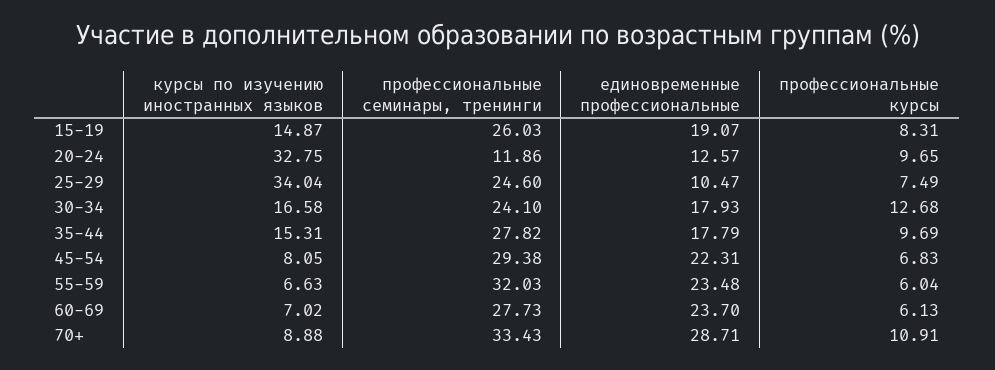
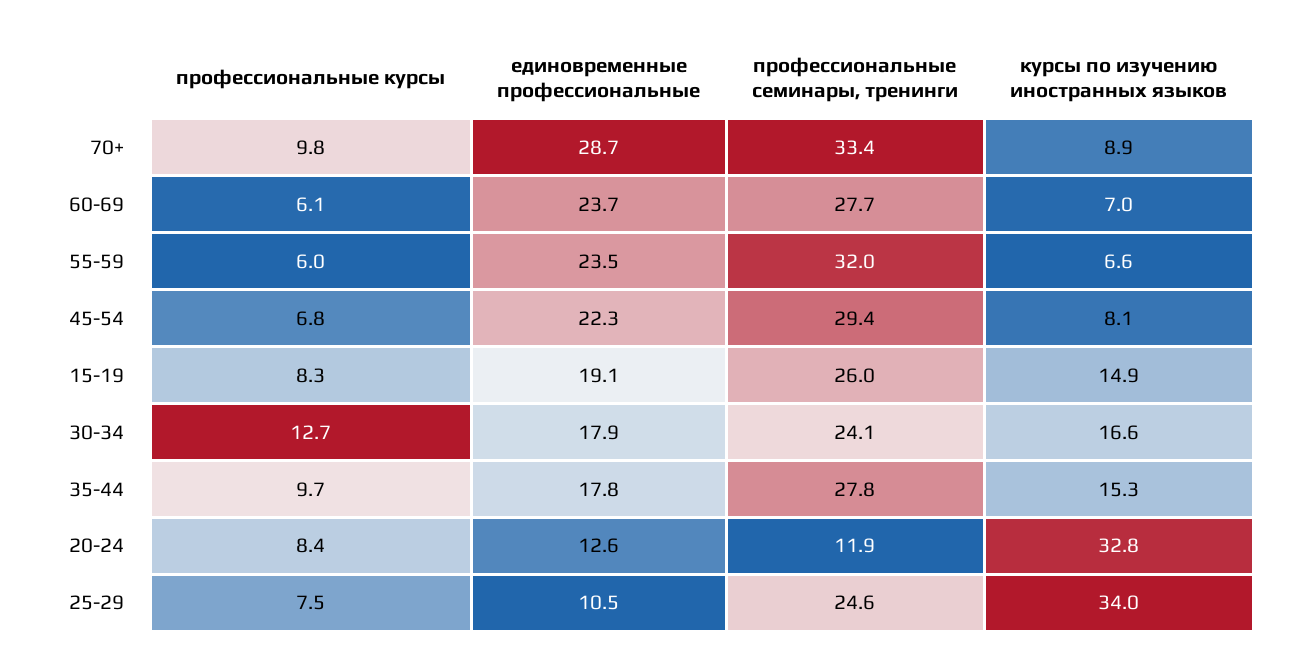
  {
    "курсы по изучению иностранных языков": {
      "15-19": 14.87,
      "20-24": 32.75,
      "25-29": 34.04,
      "30-34": 16.58,
      "35-44": 15.31,
      "45-54": 8.05,
      "55-59": 6.63,
      "60-69": 7.02,
      "70+": 8.88
    },
    "профессиональные семинары, тренинги": {
      "15-19": 26.03,
      "20-24": 11.86,
      "25-29": 24.6,
      "30-34": 24.1,
      "35-44": 27.82,
      "45-54": 29.38,
      "55-59": 32.03,
      "60-69": 27.73,
      "70+": 33.43
    },
    "единовременные профессиональные": {
      "15-19": 19.07,
      "20-24": 12.57,
      "25-29": 10.47,
      "30-34": 17.93,
      "35-44": 17.79,
      "45-54": 22.31,
      "55-59": 23.48,
      "60-69": 23.7,
      "70+": 28.71
    },
    "профессиональные курсы": {
      "15-19": 8.31,
-     "20-24": 9.65,
+     "20-24": 8.4,
      "25-29": 7.49,
      "30-34": 12.68,
      "35-44": 9.69,
      "45-54": 6.83,
      "55-59": 6.04,
      "60-69": 6.13,
-     "70+": 10.91
+     "70+": 9.8
    }
  }

